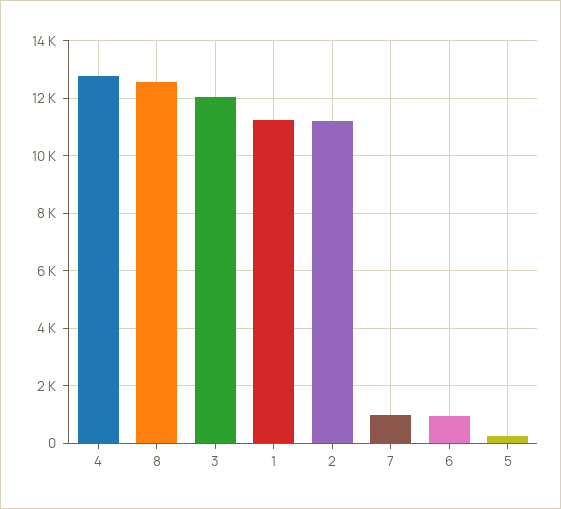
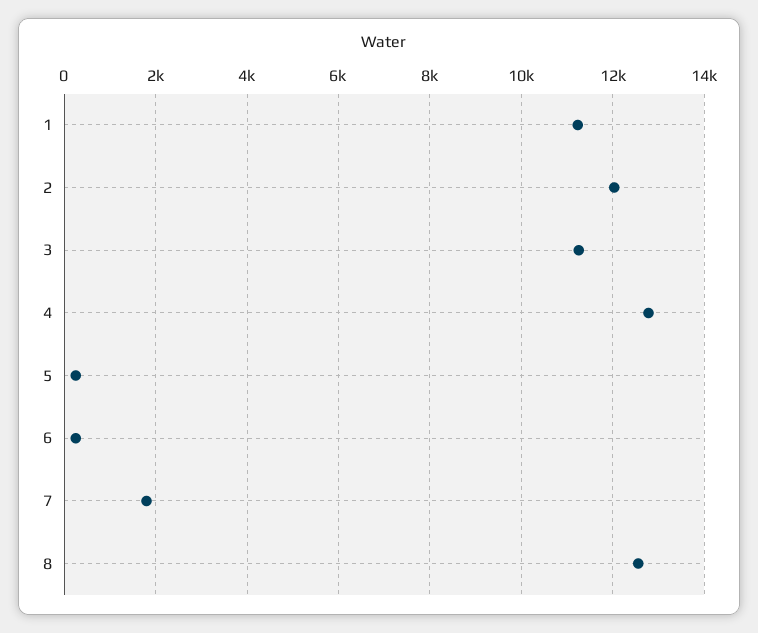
  {
    "4": 12800,
    "8": 12600,
-   "3": 12000,
+   "3": 11200,
    "1": 11200,
-   "2": 11250,
+   "2": 12000,
-   "7": 1000,
+   "7": 1800,
-   "6": 1000,
+   "6": 200,
    "5": 200
  }

